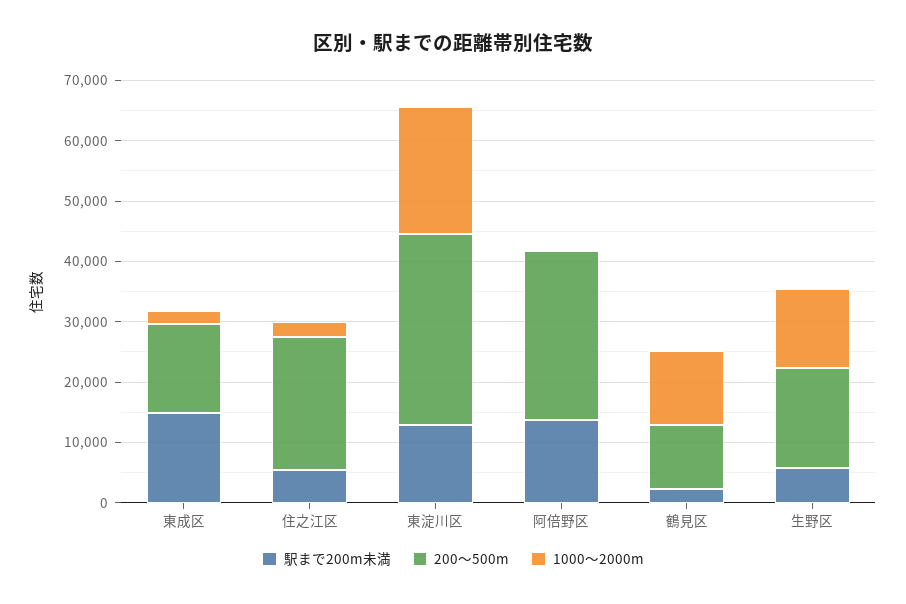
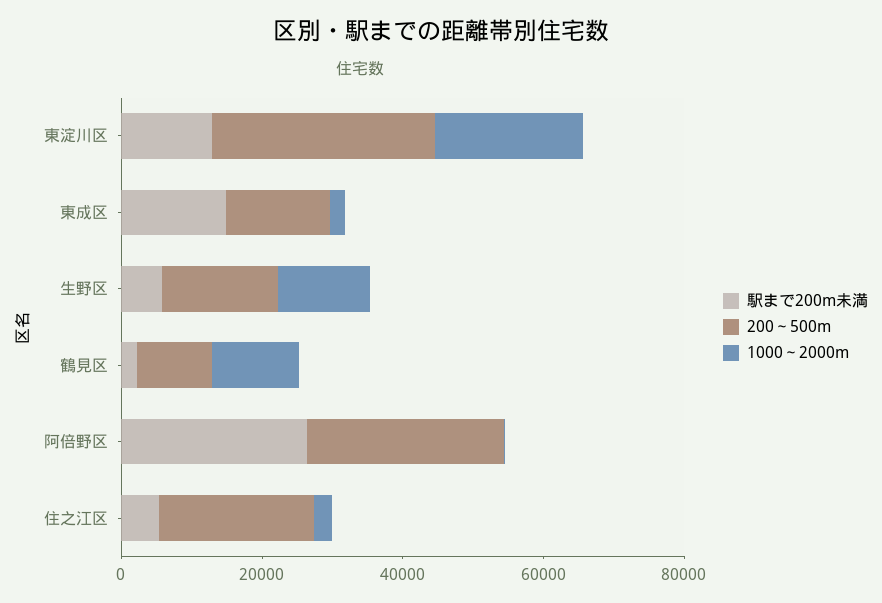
  {
    "駅まで200m未満": {
      "東成区": 14000,
      "住之江区": 6000,
      "東淀川区": 12000,
-     "阿倍野区": 14000,
+     "阿倍野区": 25000,
      "鶴見区": 2000,
      "生野区": 6000
    },
    "200～500m": {
      "東成区": 14000,
      "住之江区": 22000,
      "東淀川区": 32000,
      "阿倍野区": 28000,
      "鶴見区": 10000,
      "生野区": 16000
    },
    "1000～2000m": {
      "東成区": 2000,
      "住之江区": 2000,
      "東淀川区": 22000,
      "阿倍野区": 0,
      "鶴見区": 12000,
      "生野区": 14000
    }
  }

